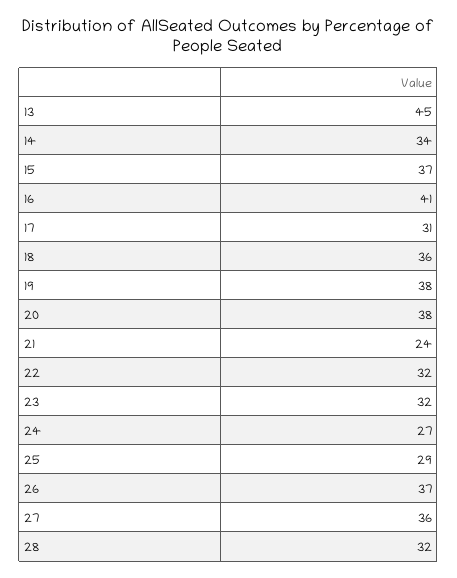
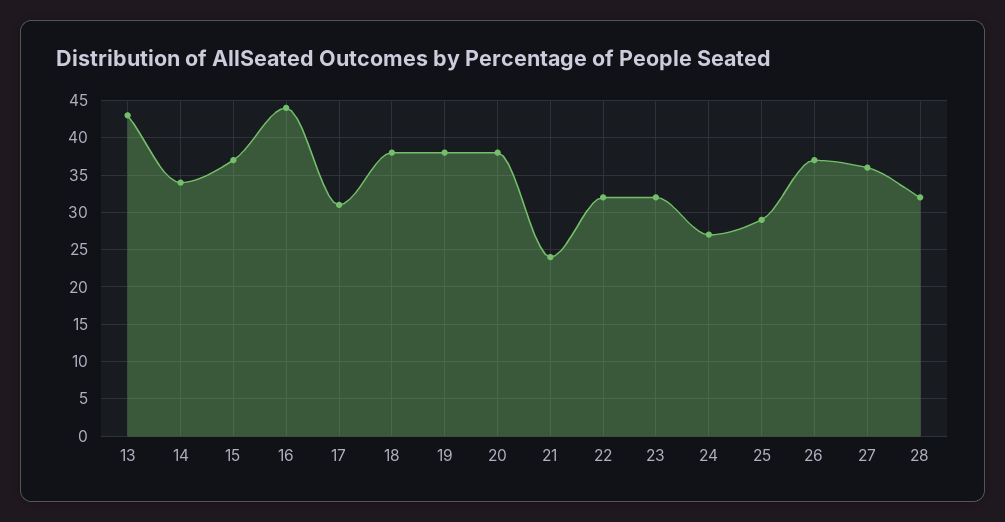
  {
-   "13": 45,
+   "13": 43,
    "14": 34,
    "15": 37,
-   "16": 41,
+   "16": 44,
    "17": 31,
-   "18": 36,
+   "18": 38,
    "19": 38,
    "20": 38,
    "21": 24,
    "22": 32,
    "23": 32,
    "24": 27,
    "25": 29,
    "26": 37,
    "27": 36,
    "28": 32
  }

